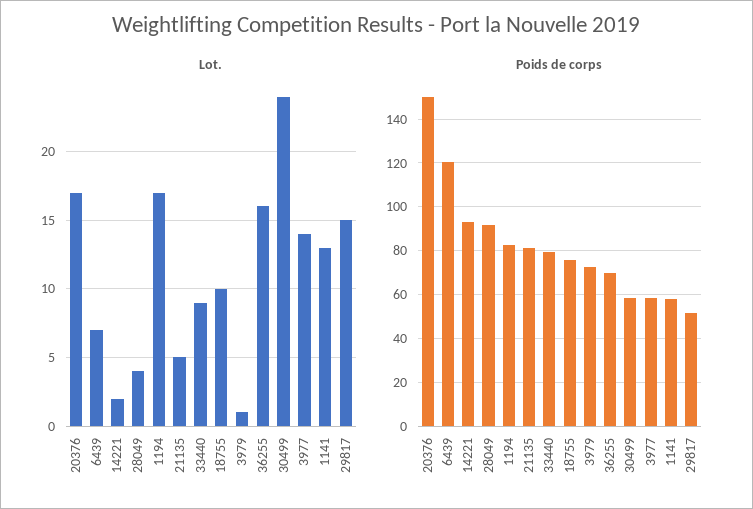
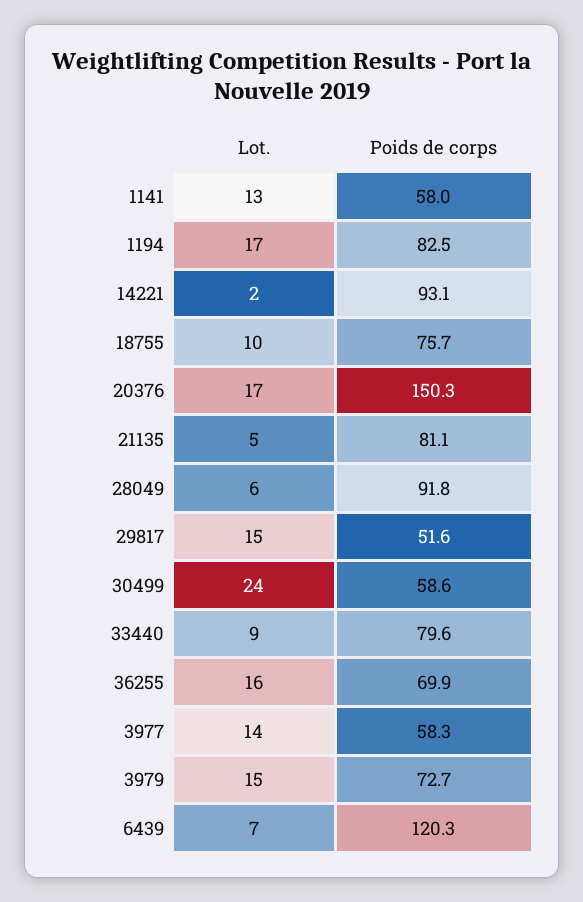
  {
    "Lot.": {
      "20376": 17,
      "6439": 7,
      "14221": 2,
-     "28049": 4,
+     "28049": 6,
      "1194": 17,
      "21135": 5,
      "33440": 9,
      "18755": 10,
-     "3979": 1,
+     "3979": 15,
      "36255": 16,
      "30499": 24,
      "3977": 14,
      "1141": 13,
      "29817": 15
    },
    "Poids de corps": {
      "20376": 150.3,
      "6439": 120.3,
      "14221": 93.1,
      "28049": 91.8,
      "1194": 82.5,
      "21135": 81.1,
      "33440": 79.6,
      "18755": 75.7,
      "3979": 72.7,
      "36255": 69.9,
      "30499": 58.6,
      "3977": 58.3,
      "1141": 58,
      "29817": 51.6
    }
  }

